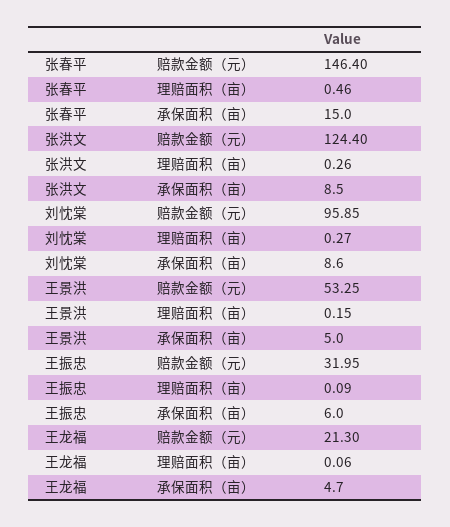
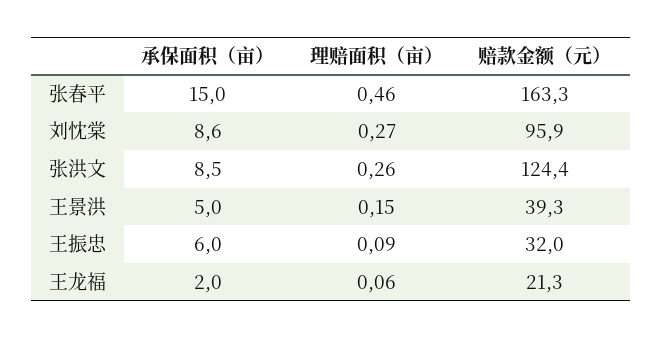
  {
    "张春平": {
-     "赔款金额（元）": 146.4,
+     "赔款金额（元）": 163.3,
      "理赔面积（亩）": 0.46,
      "承保面积（亩）": 15
    },
    "张洪文": {
      "赔款金额（元）": 124.4,
      "理赔面积（亩）": 0.26,
      "承保面积（亩）": 8.5
    },
    "刘忱棠": {
      "赔款金额（元）": 95.85,
      "理赔面积（亩）": 0.27,
      "承保面积（亩）": 8.6
    },
    "王景洪": {
-     "赔款金额（元）": 53.25,
+     "赔款金额（元）": 39.3,
      "理赔面积（亩）": 0.15,
      "承保面积（亩）": 5
    },
    "王振忠": {
      "赔款金额（元）": 31.95,
      "理赔面积（亩）": 0.09,
      "承保面积（亩）": 6
    },
    "王龙福": {
      "赔款金额（元）": 21.3,
      "理赔面积（亩）": 0.06,
-     "承保面积（亩）": 4.7
+     "承保面积（亩）": 2
    }
  }

